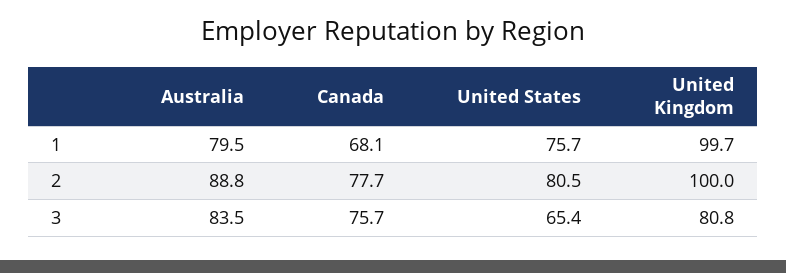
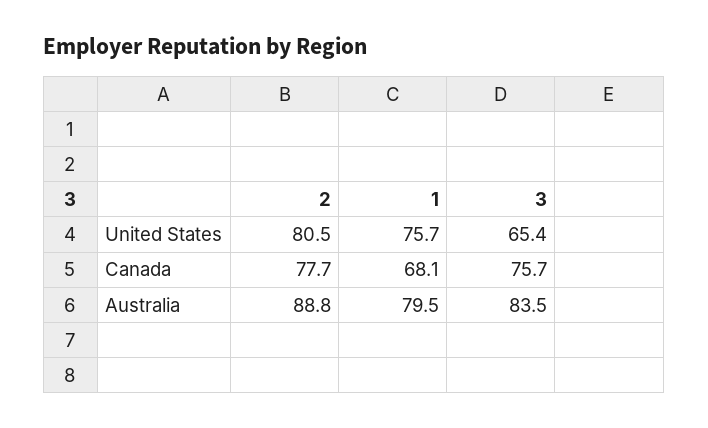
  {
    "Australia": {
      "1": 79.5,
      "2": 88.8,
      "3": 83.5
    },
    "Canada": {
      "1": 68.1,
      "2": 77.7,
      "3": 75.7
    },
    "United States": {
      "1": 75.7,
      "2": 80.5,
      "3": 65.4
-   },
+   }
-   "United Kingdom": {
-     "1": 99.7,
-     "2": 100,
-     "3": 80.8
-   }
  }

